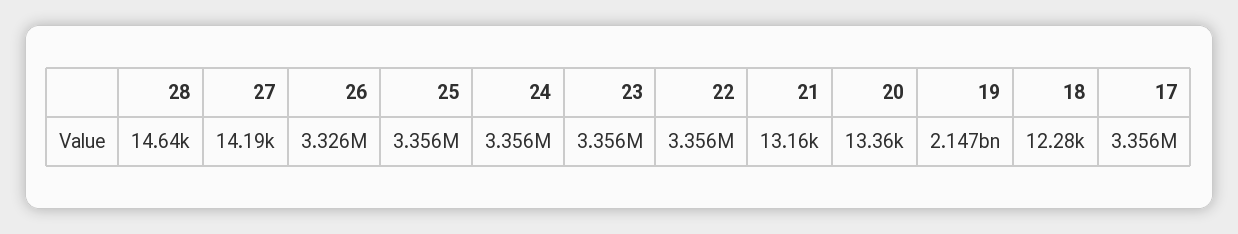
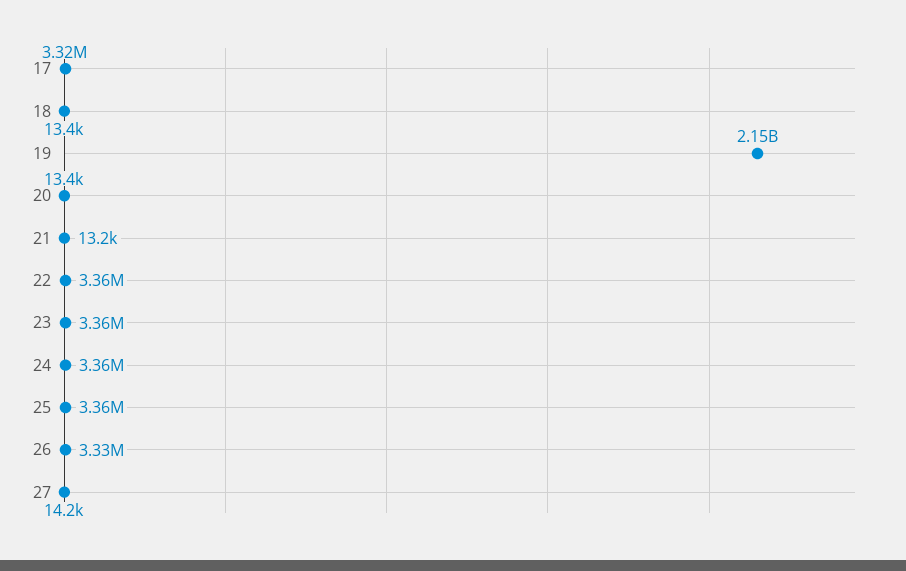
  {
-   "28": 14640,
    "27": 14190,
    "26": 3326000,
    "25": 3356000,
    "24": 3356000,
    "23": 3356000,
    "22": 3356000,
    "21": 13160,
    "20": 13360,
    "19": 2147000000,
-   "18": 12280,
+   "18": 13400,
-   "17": 3356000
+   "17": 3320000
  }

